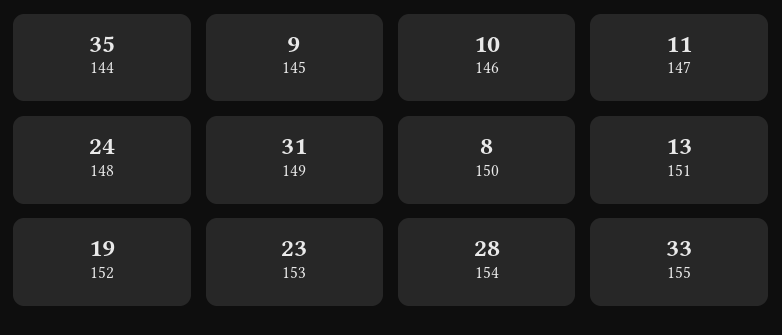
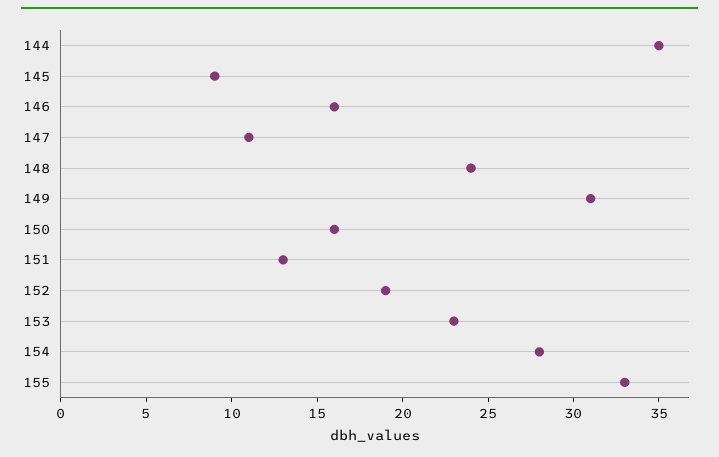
  {
    "144": 35,
    "145": 9,
-   "146": 10,
+   "146": 16,
    "147": 11,
    "148": 24,
    "149": 31,
-   "150": 8,
+   "150": 16,
    "151": 13,
    "152": 19,
    "153": 23,
    "154": 28,
    "155": 33
  }

